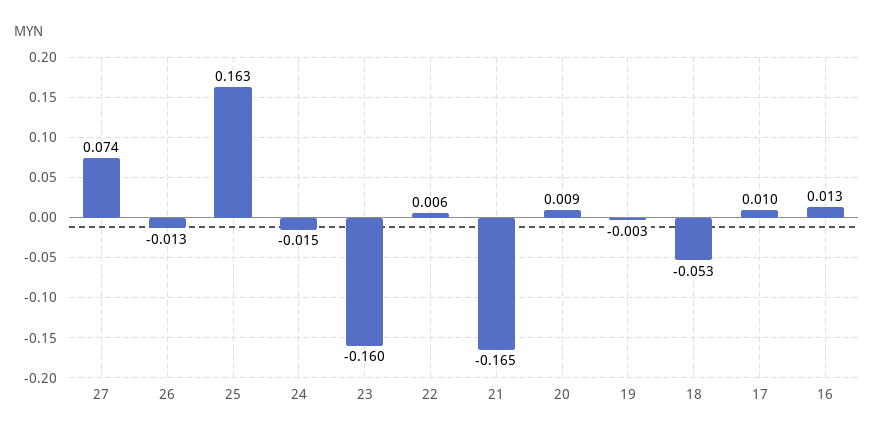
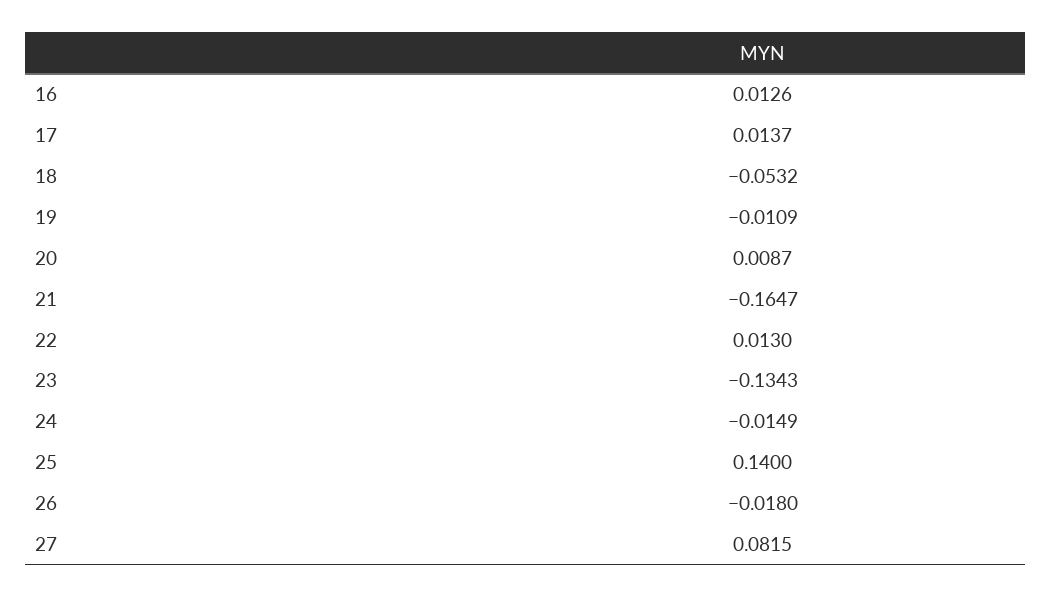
  {
-   "27": 0.074,
+   "27": 0.0815,
-   "26": -0.013,
+   "26": -0.018,
-   "25": 0.163,
+   "25": 0.14,
    "24": -0.0149,
-   "23": -0.16,
+   "23": -0.1343,
-   "22": 0.006,
+   "22": 0.013,
    "21": -0.1647,
    "20": 0.0087,
-   "19": -0.003,
+   "19": -0.0109,
    "18": -0.0532,
-   "17": 0.01,
+   "17": 0.0137,
    "16": 0.0126
  }

